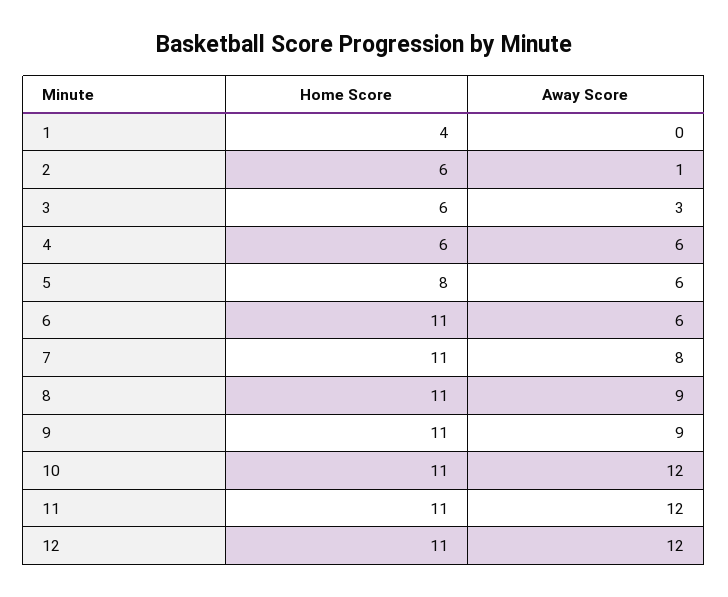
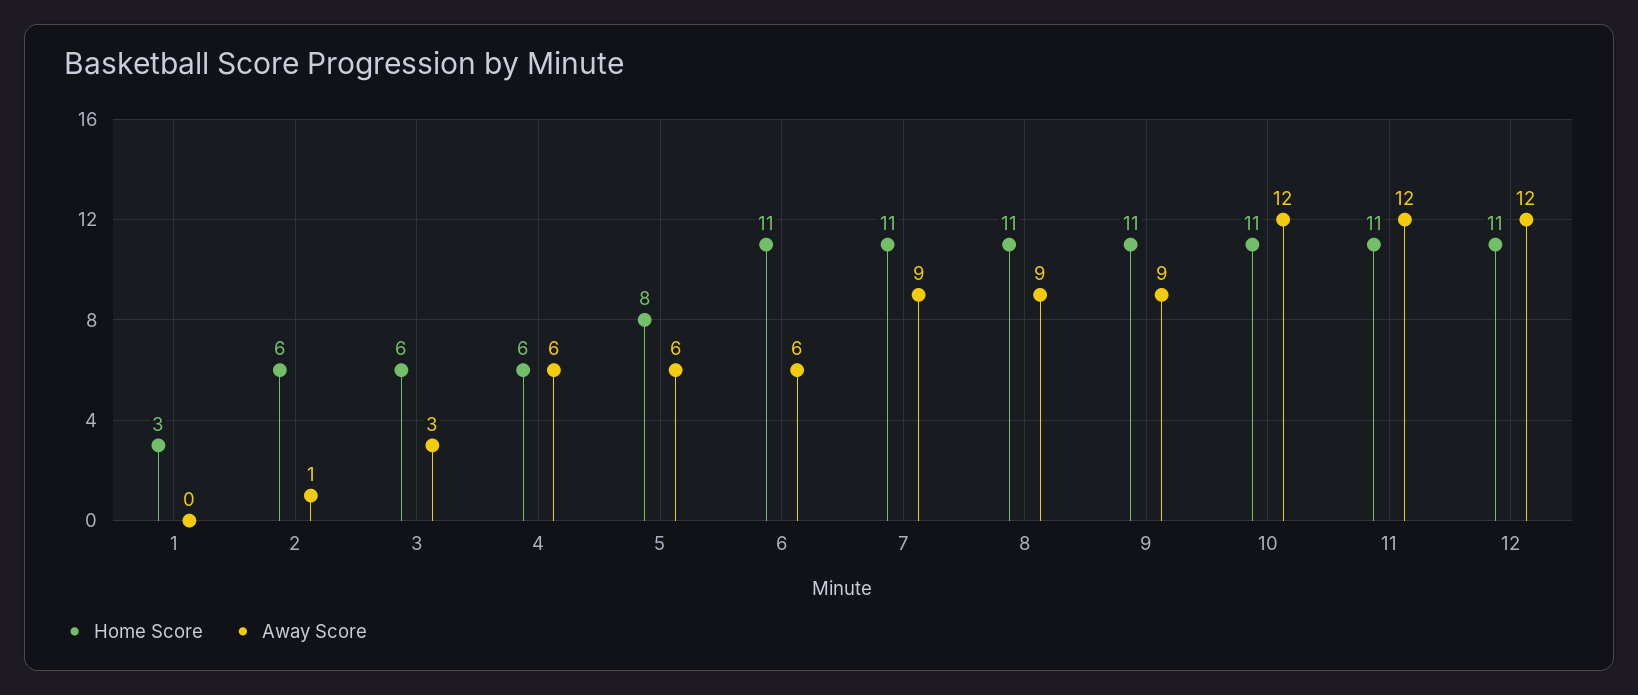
  {
    "Home Score": {
-     "1": 4,
+     "1": 3,
      "2": 6,
      "3": 6,
      "4": 6,
      "5": 8,
      "6": 11,
      "7": 11,
      "8": 11,
      "9": 11,
      "10": 11,
      "11": 11,
      "12": 11
    },
    "Away Score": {
      "1": 0,
      "2": 1,
      "3": 3,
      "4": 6,
      "5": 6,
      "6": 6,
-     "7": 8,
+     "7": 9,
      "8": 9,
      "9": 9,
      "10": 12,
      "11": 12,
      "12": 12
    }
  }

